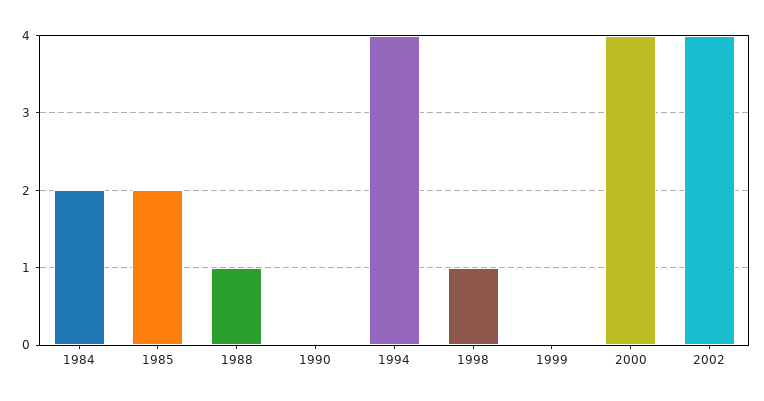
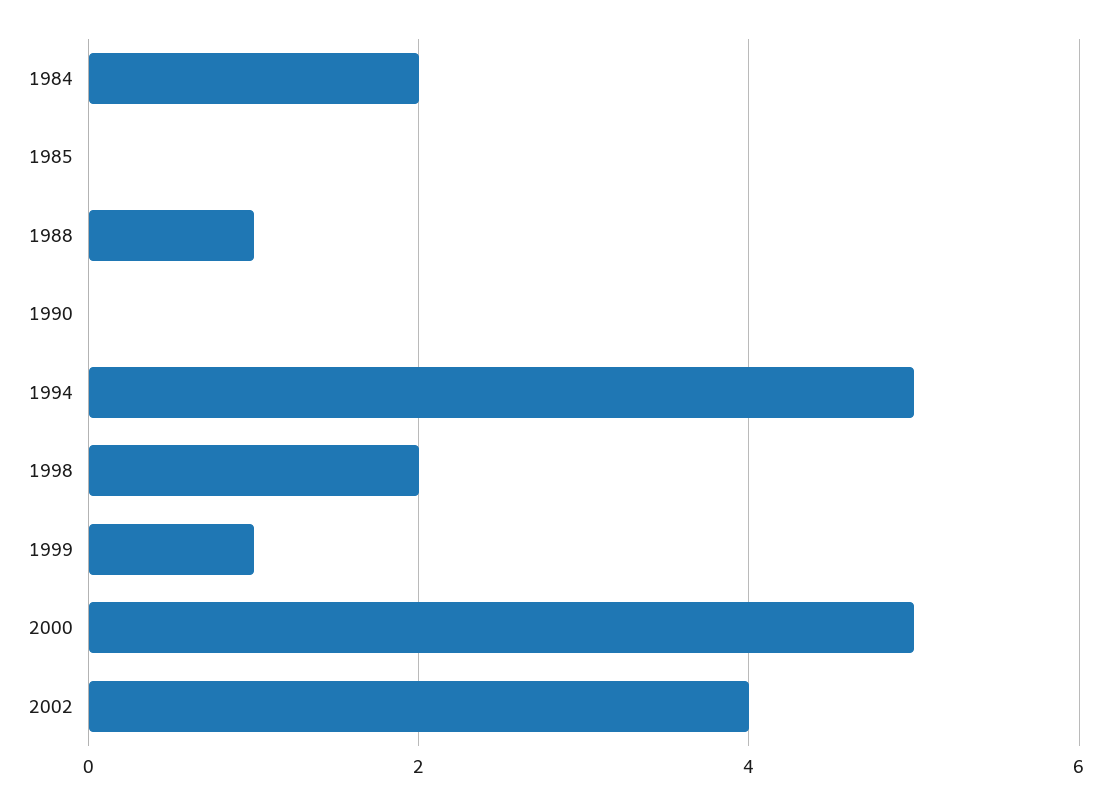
  {
    "1984": 2,
-   "1985": 2,
+   "1985": 0,
    "1988": 1,
    "1990": 0,
-   "1994": 4,
+   "1994": 5,
-   "1998": 1,
+   "1998": 2,
-   "1999": 0,
+   "1999": 1,
-   "2000": 4,
+   "2000": 5,
    "2002": 4
  }

